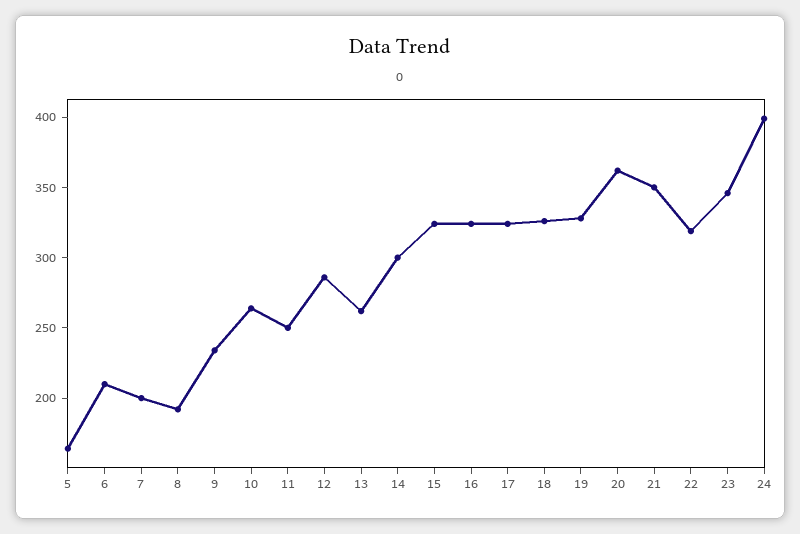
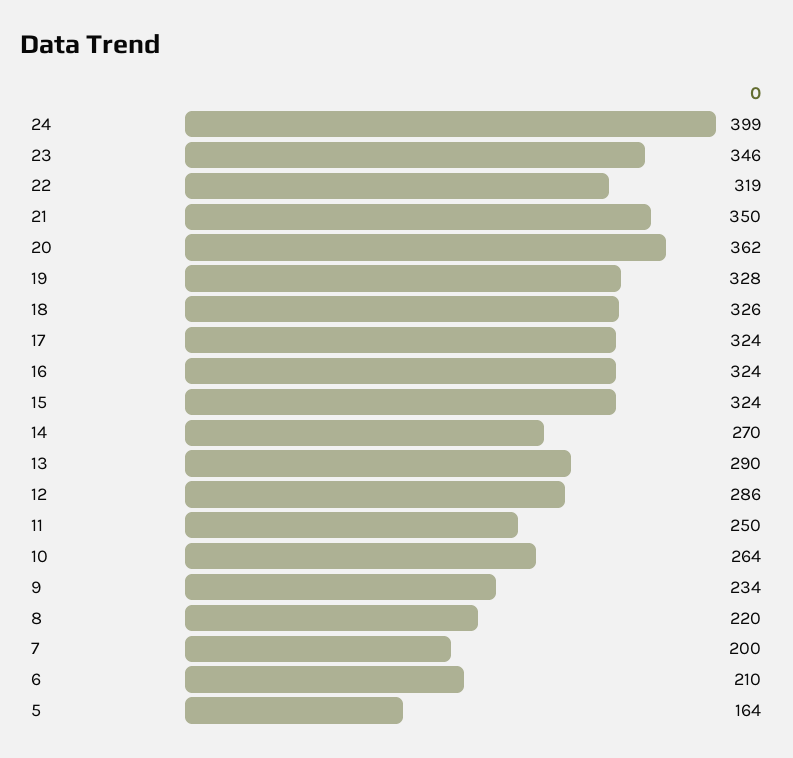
  {
    "5": 164,
    "6": 210,
    "7": 200,
-   "8": 190,
+   "8": 220,
    "9": 234,
    "10": 264,
    "11": 250,
    "12": 286,
-   "13": 260,
+   "13": 290,
-   "14": 300,
+   "14": 270,
    "15": 324,
    "16": 324,
    "17": 324,
    "18": 326,
    "19": 328,
    "20": 362,
    "21": 350,
    "22": 319,
    "23": 346,
    "24": 399
  }

